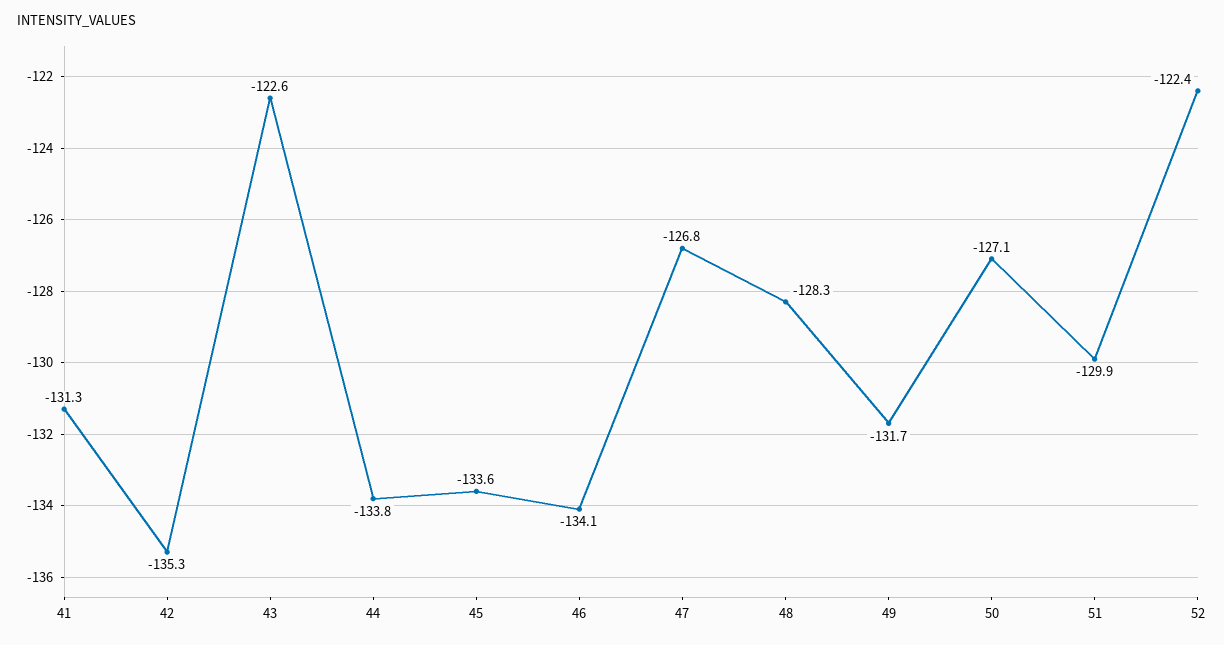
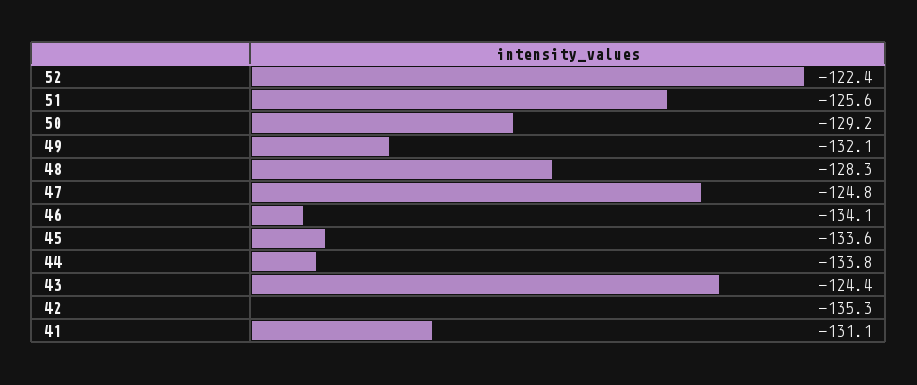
  {
-   "41": -131.3,
+   "41": -131.1,
    "42": -135.3,
-   "43": -122.6,
+   "43": -124.4,
    "44": -133.8,
    "45": -133.6,
    "46": -134.1,
-   "47": -126.8,
+   "47": -124.8,
    "48": -128.3,
-   "49": -131.7,
+   "49": -132.1,
-   "50": -127.1,
+   "50": -129.2,
-   "51": -129.9,
+   "51": -125.6,
    "52": -122.4
  }

